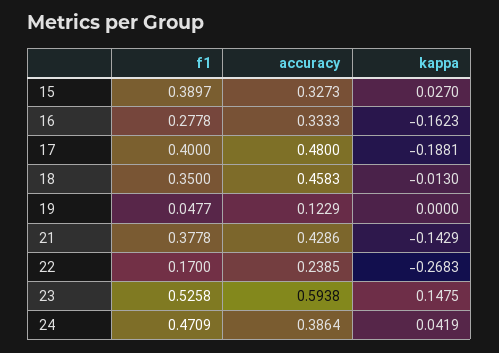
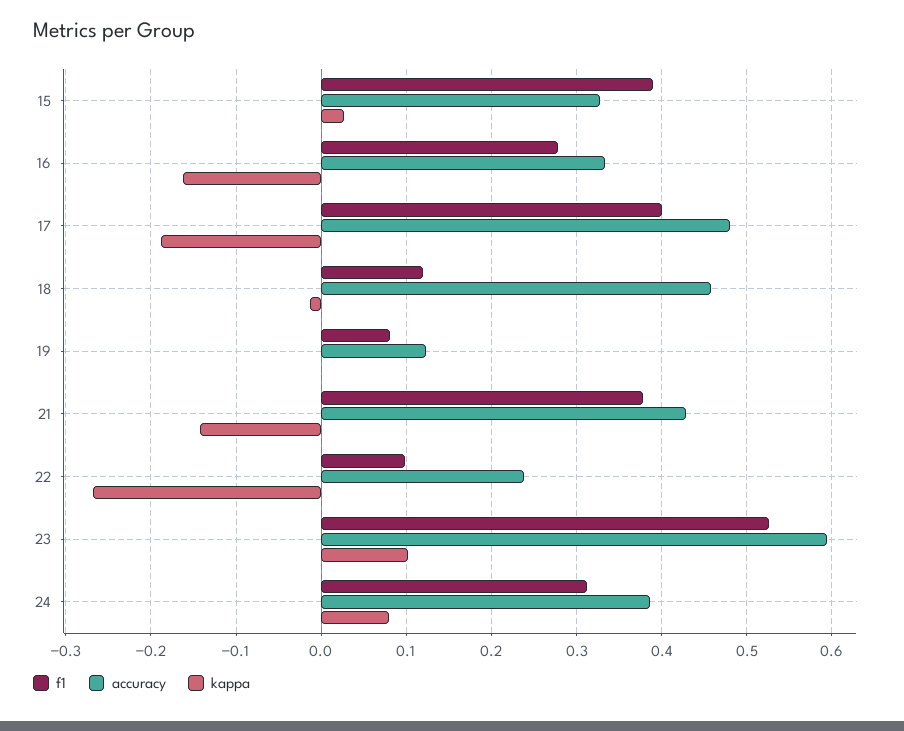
  {
    "f1": {
      "15": 0.3897,
      "16": 0.2778,
      "17": 0.4,
-     "18": 0.35,
+     "18": 0.12,
-     "19": 0.0477,
+     "19": 0.08,
      "21": 0.3778,
-     "22": 0.17,
+     "22": 0.1,
      "23": 0.5258,
-     "24": 0.4709
+     "24": 0.31
    },
    "accuracy": {
      "15": 0.3273,
      "16": 0.3333,
      "17": 0.48,
      "18": 0.4583,
      "19": 0.1229,
      "21": 0.4286,
      "22": 0.2385,
      "23": 0.5938,
      "24": 0.3864
    },
    "kappa": {
      "15": 0.027,
      "16": -0.1623,
      "17": -0.1881,
      "18": -0.013,
      "19": 0,
      "21": -0.1429,
      "22": -0.2683,
-     "23": 0.1475,
+     "23": 0.1,
-     "24": 0.0419
+     "24": 0.08
    }
  }

